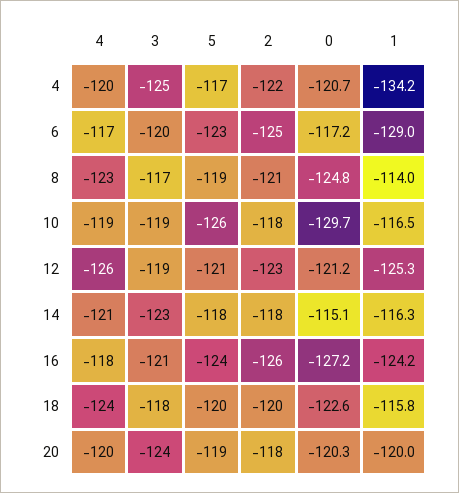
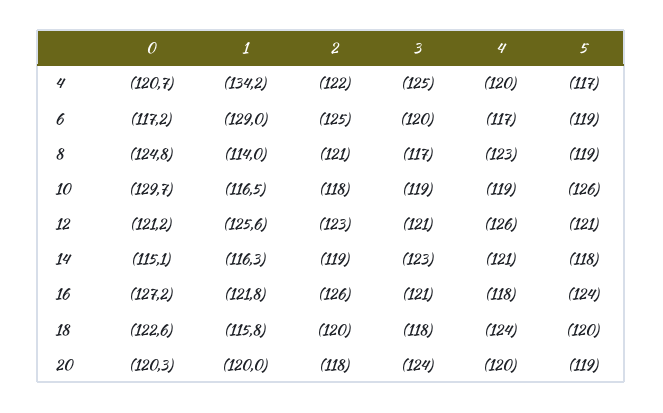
  {
    "4": {
      "4": -120,
      "6": -117,
      "8": -123,
      "10": -119,
      "12": -126,
      "14": -121,
      "16": -118,
      "18": -124,
      "20": -120
    },
    "3": {
      "4": -125,
      "6": -120,
      "8": -117,
      "10": -119,
-     "12": -119,
+     "12": -121,
      "14": -123,
      "16": -121,
      "18": -118,
      "20": -124
    },
    "5": {
      "4": -117,
-     "6": -123,
+     "6": -119,
      "8": -119,
      "10": -126,
      "12": -121,
      "14": -118,
      "16": -124,
      "18": -120,
      "20": -119
    },
    "2": {
      "4": -122,
      "6": -125,
      "8": -121,
      "10": -118,
      "12": -123,
-     "14": -118,
+     "14": -119,
      "16": -126,
      "18": -120,
      "20": -118
    },
    "0": {
      "4": -120.7,
      "6": -117.2,
      "8": -124.8,
      "10": -129.7,
      "12": -121.2,
      "14": -115.1,
      "16": -127.2,
      "18": -122.6,
      "20": -120.3
    },
    "1": {
      "4": -134.2,
      "6": -129,
      "8": -114,
      "10": -116.5,
-     "12": -125.3,
+     "12": -125.6,
      "14": -116.3,
-     "16": -124.2,
+     "16": -121.8,
      "18": -115.8,
      "20": -120
    }
  }

